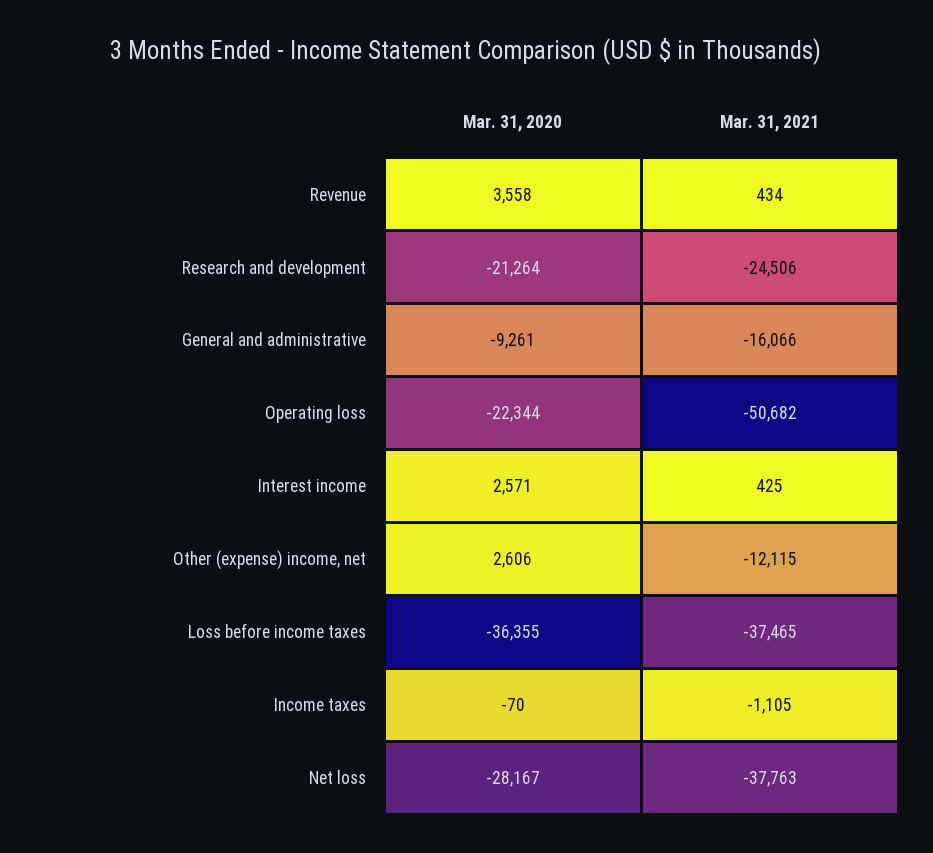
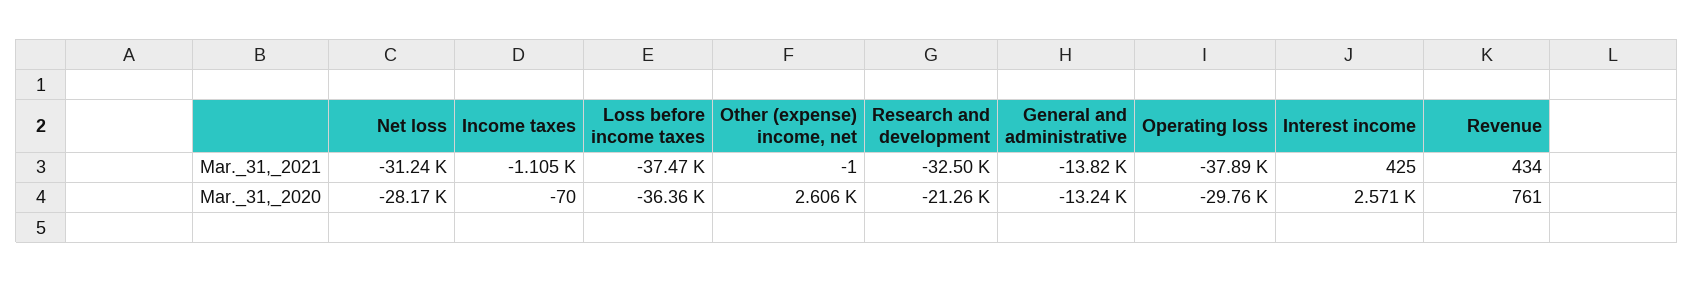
  {
    "Mar. 31, 2020": {
-     "Revenue": 3558,
+     "Revenue": 761,
      "Research and development": -21264,
-     "General and administrative": -9261,
+     "General and administrative": -13240,
-     "Operating loss": -22344,
+     "Operating loss": -29760,
      "Interest income": 2571,
      "Other (expense) income, net": 2606,
      "Loss before income taxes": -36355,
      "Income taxes": -70,
      "Net loss": -28167
    },
    "Mar. 31, 2021": {
      "Revenue": 434,
-     "Research and development": -24506,
+     "Research and development": -32500,
-     "General and administrative": -16066,
+     "General and administrative": -13820,
-     "Operating loss": -50682,
+     "Operating loss": -37890,
      "Interest income": 425,
-     "Other (expense) income, net": -12115,
+     "Other (expense) income, net": -1,
      "Loss before income taxes": -37465,
      "Income taxes": -1105,
-     "Net loss": -37763
+     "Net loss": -31240
    }
  }

